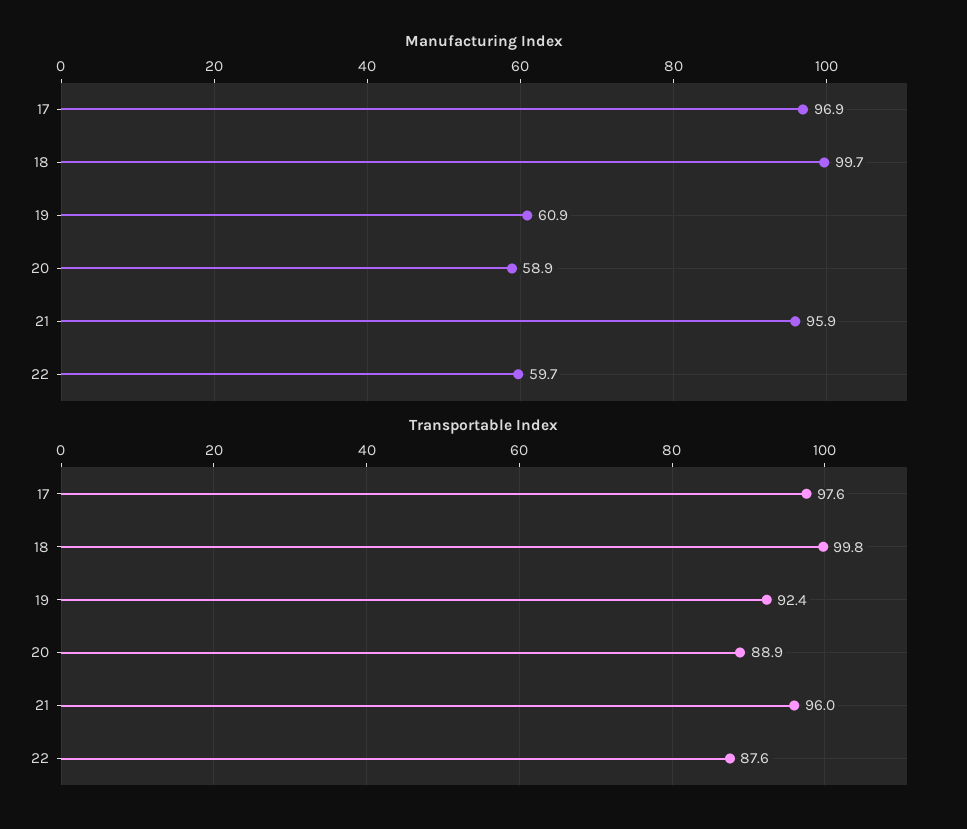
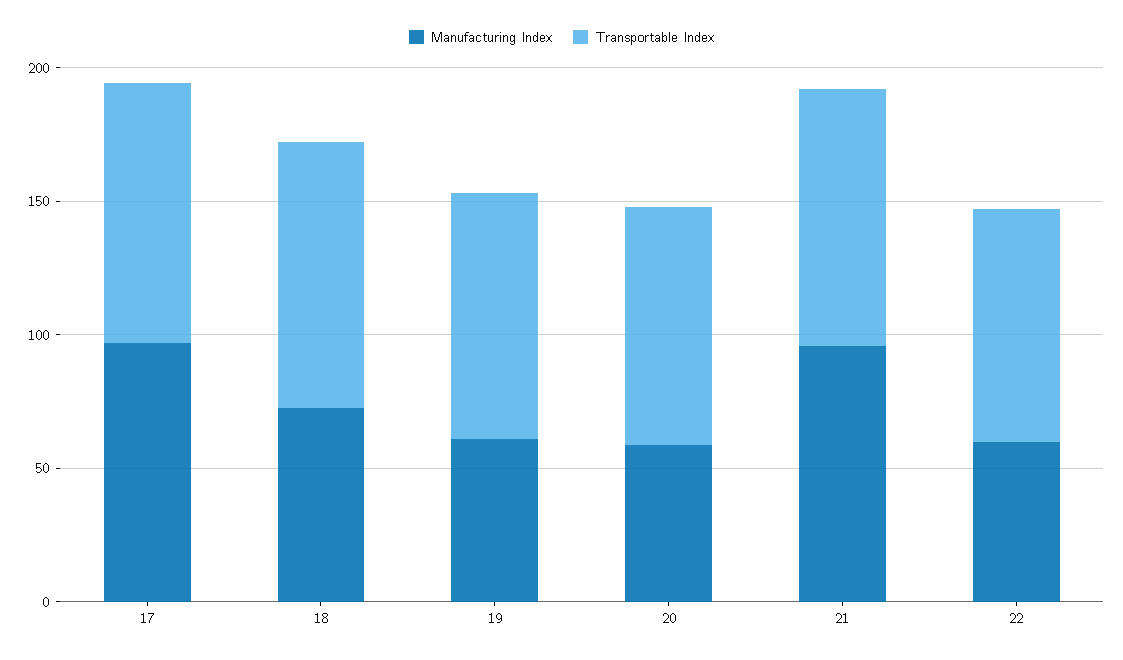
  {
    "Manufacturing Index": {
      "17": 96.9,
-     "18": 99.7,
+     "18": 70,
      "19": 60.9,
      "20": 58.9,
      "21": 95.9,
      "22": 59.7
    },
    "Transportable Index": {
      "17": 97.6,
      "18": 99.8,
      "19": 92.4,
      "20": 88.9,
      "21": 96,
      "22": 87.6
    }
  }

